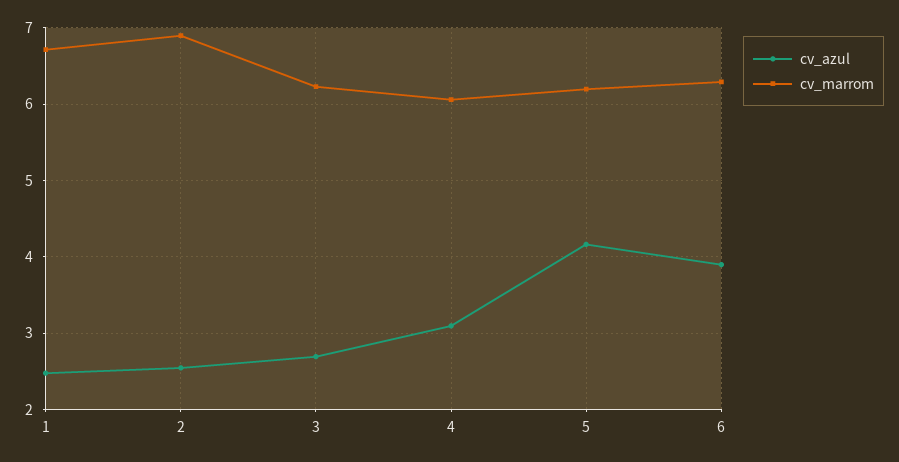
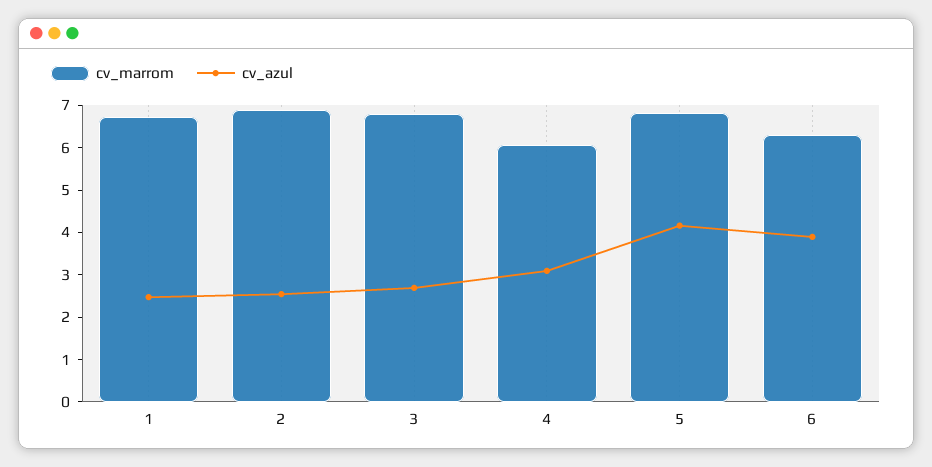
  {
    "cv_azul": {
      "1": 2.5,
      "2": 2.5,
      "3": 2.7,
      "4": 3.1,
      "5": 4.2,
      "6": 3.9
    },
    "cv_marrom": {
      "1": 6.7,
      "2": 6.9,
-     "3": 6.2,
+     "3": 6.8,
      "4": 6.1,
-     "5": 6.2,
+     "5": 6.8,
      "6": 6.3
    }
  }

